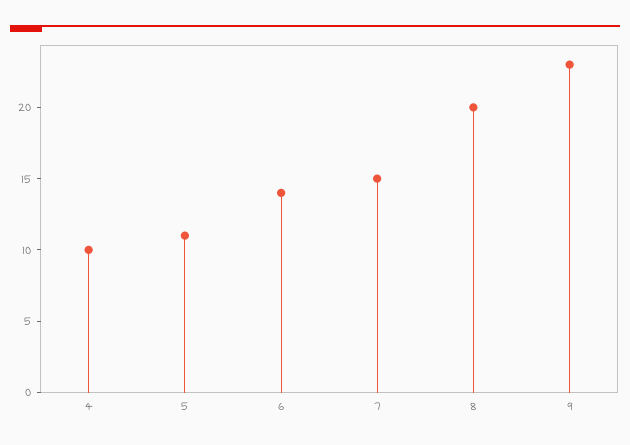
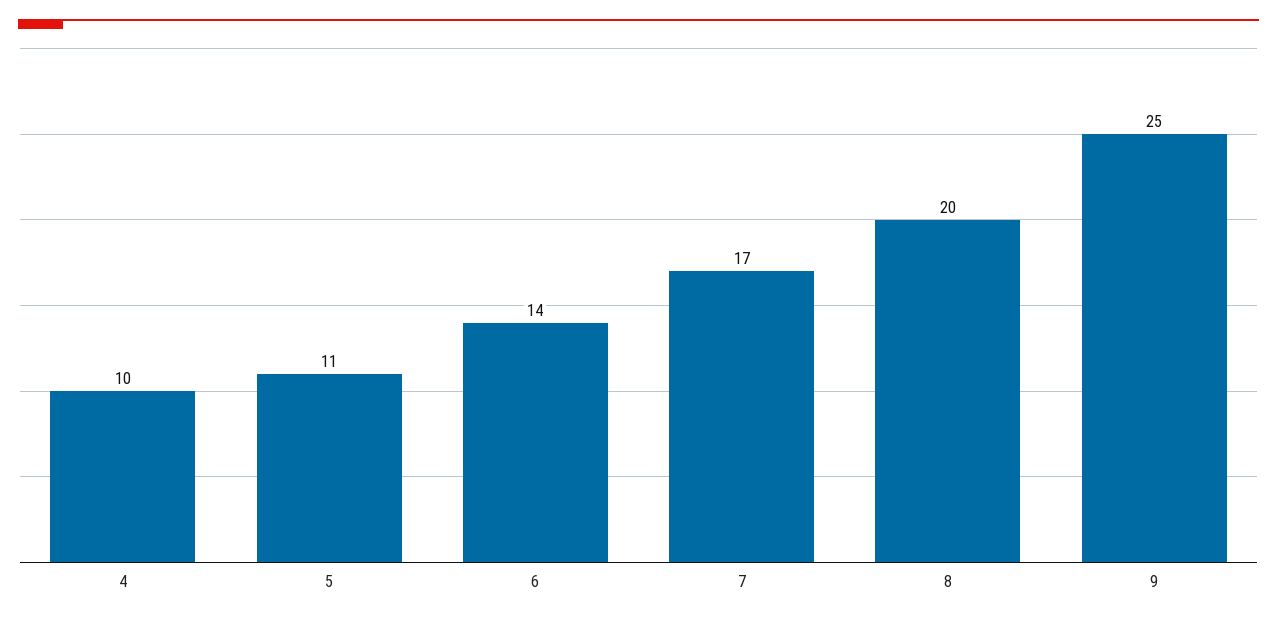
  {
    "4": 10,
    "5": 11,
    "6": 14,
-   "7": 15,
+   "7": 17,
    "8": 20,
-   "9": 23
+   "9": 25
  }

